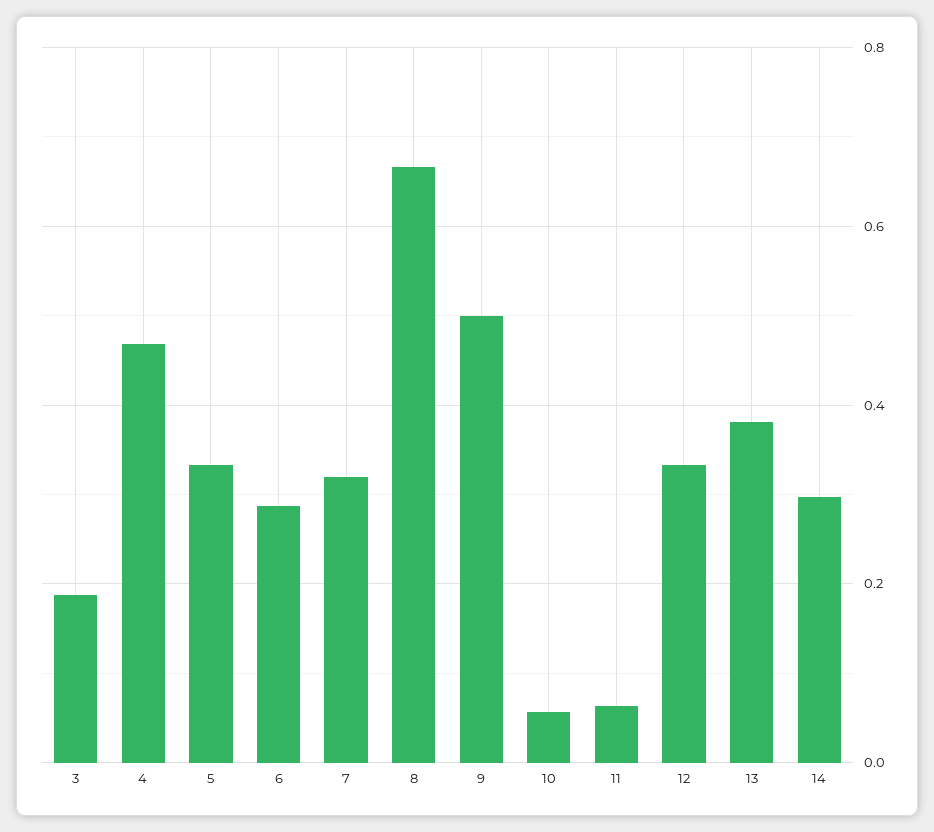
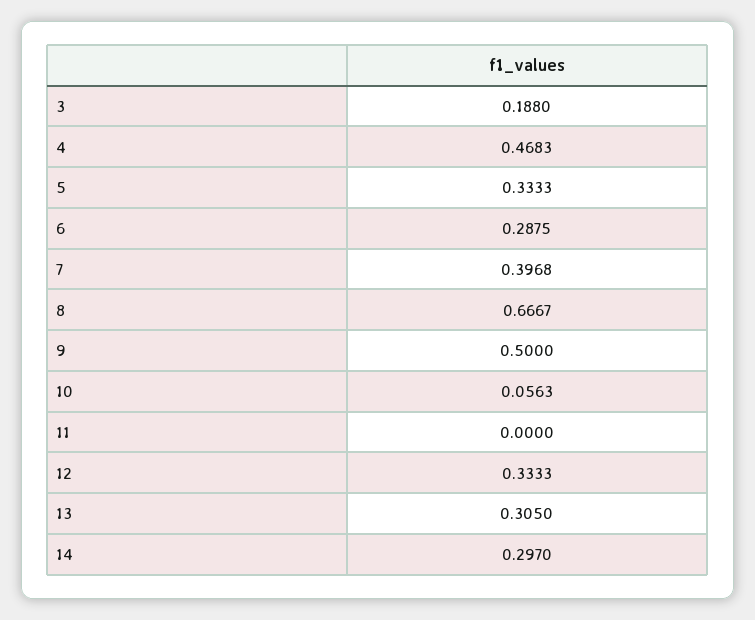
  {
    "3": 0.188,
    "4": 0.4683,
    "5": 0.3333,
    "6": 0.2875,
-   "7": 0.32,
+   "7": 0.3968,
    "8": 0.6667,
    "9": 0.5,
    "10": 0.0563,
-   "11": 0.06,
+   "11": 0,
    "12": 0.3333,
-   "13": 0.38,
+   "13": 0.305,
    "14": 0.297
  }

